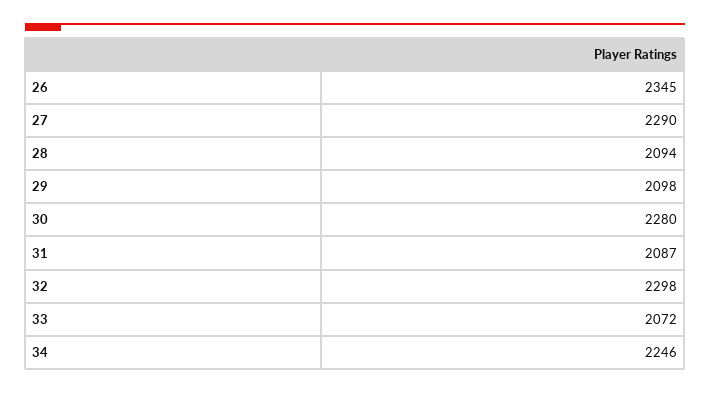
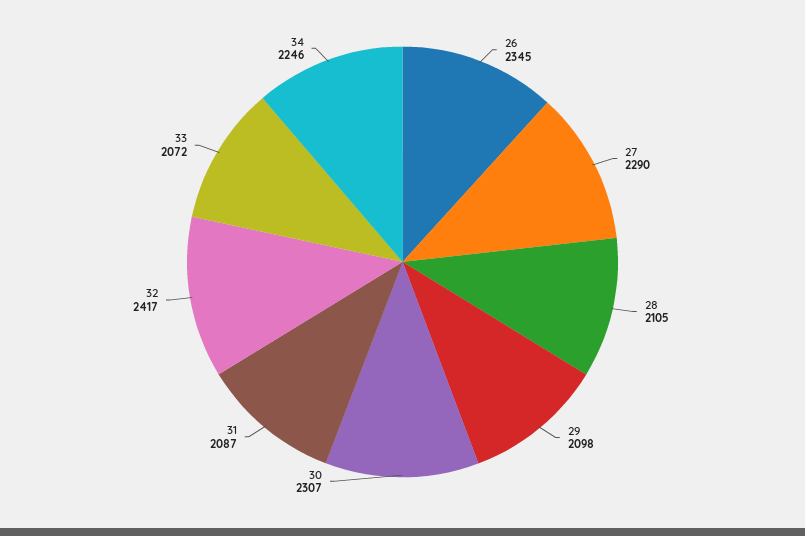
  {
    "26": 2345,
    "27": 2290,
-   "28": 2094,
+   "28": 2105,
    "29": 2098,
-   "30": 2280,
+   "30": 2307,
    "31": 2087,
-   "32": 2298,
+   "32": 2417,
    "33": 2072,
    "34": 2246
  }

